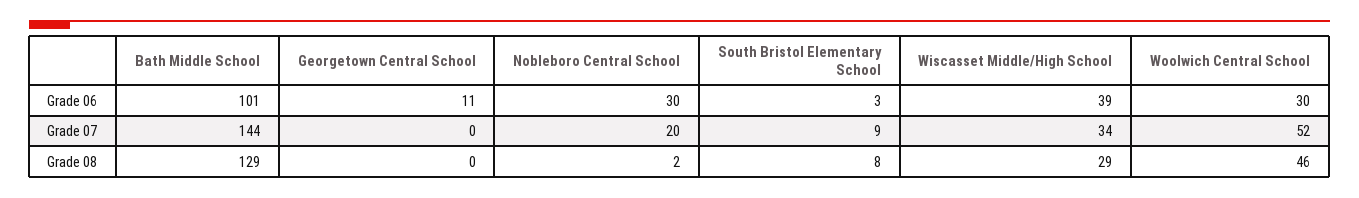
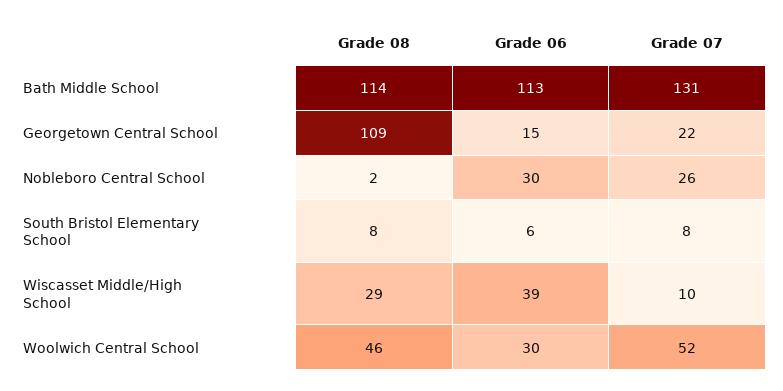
  {
    "Bath Middle School": {
-     "Grade 06": 101,
+     "Grade 06": 113,
-     "Grade 07": 144,
+     "Grade 07": 131,
-     "Grade 08": 129
+     "Grade 08": 114
    },
    "Georgetown Central School": {
-     "Grade 06": 11,
+     "Grade 06": 15,
-     "Grade 07": 0,
+     "Grade 07": 22,
-     "Grade 08": 0
+     "Grade 08": 109
    },
    "Nobleboro Central School": {
      "Grade 06": 30,
-     "Grade 07": 20,
+     "Grade 07": 26,
      "Grade 08": 2
    },
    "South Bristol Elementary School": {
-     "Grade 06": 3,
+     "Grade 06": 6,
-     "Grade 07": 9,
+     "Grade 07": 8,
      "Grade 08": 8
    },
    "Wiscasset Middle/High School": {
      "Grade 06": 39,
-     "Grade 07": 34,
+     "Grade 07": 10,
      "Grade 08": 29
    },
    "Woolwich Central School": {
      "Grade 06": 30,
      "Grade 07": 52,
      "Grade 08": 46
    }
  }

